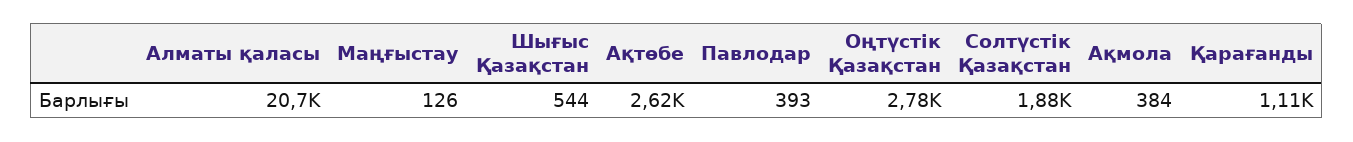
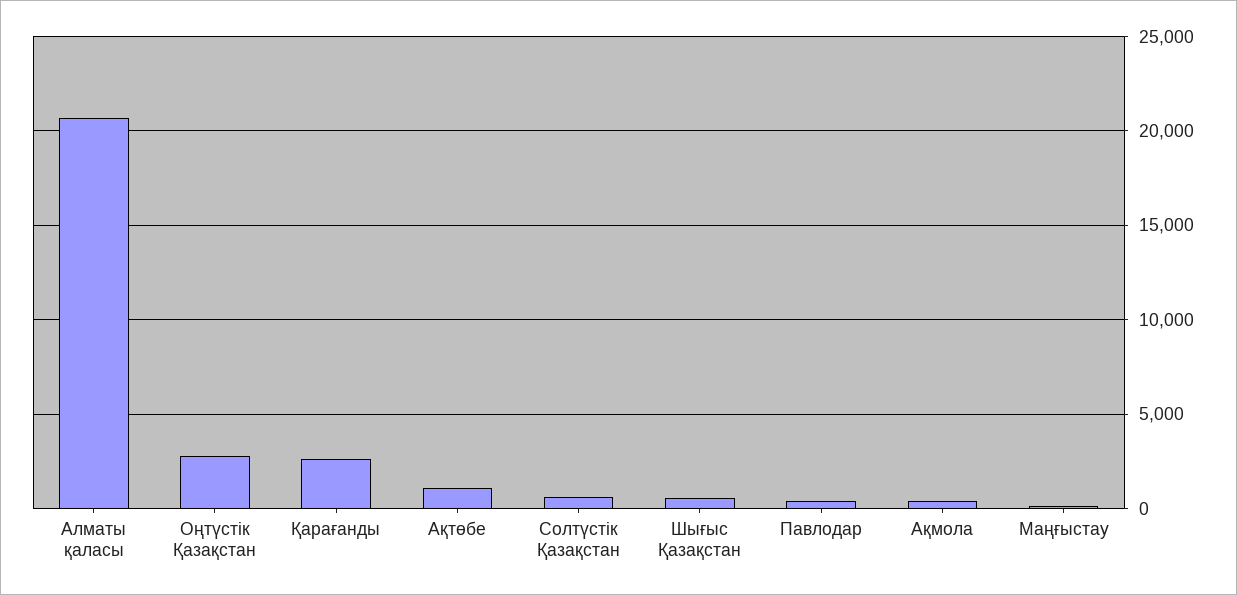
  {
    "Алматы қаласы": 20700,
    "Маңғыстау": 126,
    "Шығыс Қазақстан": 544,
-   "Ақтөбе": 2620,
+   "Ақтөбе": 1000,
    "Павлодар": 393,
    "Оңтүстік Қазақстан": 2780,
-   "Солтүстік Қазақстан": 1880,
+   "Солтүстік Қазақстан": 500,
    "Ақмола": 384,
-   "Қарағанды": 1110
+   "Қарағанды": 2500
  }

